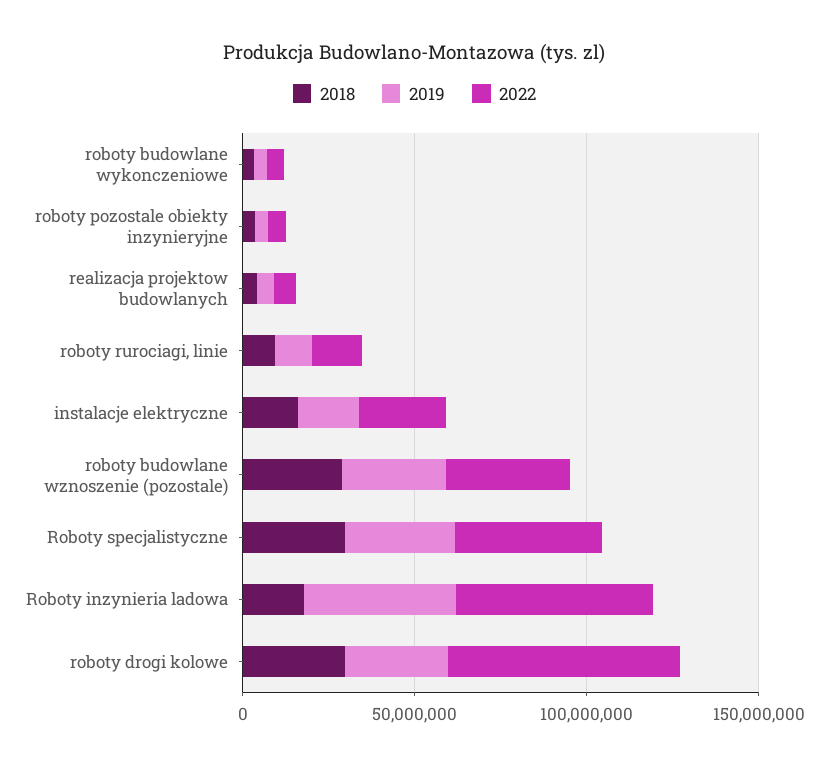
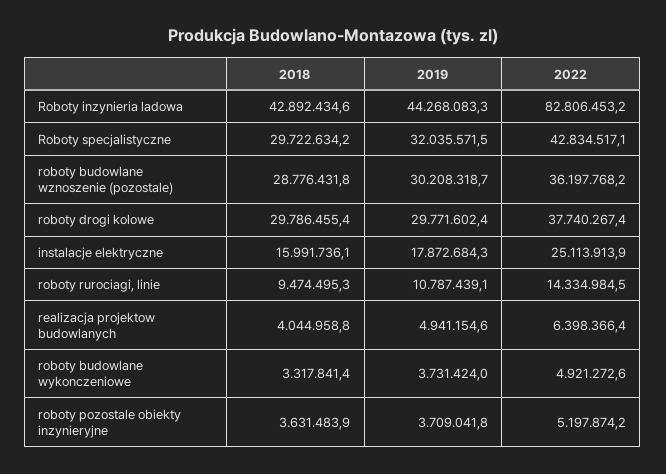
  {
    "2018": {
      "roboty budowlane wykonczeniowe": 3317841.4,
      "roboty pozostale obiekty inzynieryjne": 3631483.9,
      "realizacja projektow budowlanych": 4044958.8,
      "roboty rurociagi, linie": 9474495.3,
      "instalacje elektryczne": 15991736.1,
      "roboty budowlane wznoszenie (pozostale)": 28776431.8,
      "Roboty specjalistyczne": 29722634.2,
-     "Roboty inzynieria ladowa": 20000000,
+     "Roboty inzynieria ladowa": 42892434.6,
      "roboty drogi kolowe": 29786455.4
    },
    "2019": {
      "roboty budowlane wykonczeniowe": 3731424,
      "roboty pozostale obiekty inzynieryjne": 3709041.8,
      "realizacja projektow budowlanych": 4941154.6,
      "roboty rurociagi, linie": 10787439.1,
      "instalacje elektryczne": 17872684.3,
      "roboty budowlane wznoszenie (pozostale)": 30208318.7,
      "Roboty specjalistyczne": 32035571.5,
      "Roboty inzynieria ladowa": 44268083.3,
      "roboty drogi kolowe": 29771602.4
    },
    "2022": {
      "roboty budowlane wykonczeniowe": 4921272.6,
      "roboty pozostale obiekty inzynieryjne": 5197874.2,
      "realizacja projektow budowlanych": 6398366.4,
      "roboty rurociagi, linie": 14334984.5,
      "instalacje elektryczne": 25113913.9,
      "roboty budowlane wznoszenie (pozostale)": 36197768.2,
      "Roboty specjalistyczne": 42834517.1,
-     "Roboty inzynieria ladowa": 60000000,
+     "Roboty inzynieria ladowa": 82806453.2,
-     "roboty drogi kolowe": 70000000
+     "roboty drogi kolowe": 37740267.4
    }
  }

